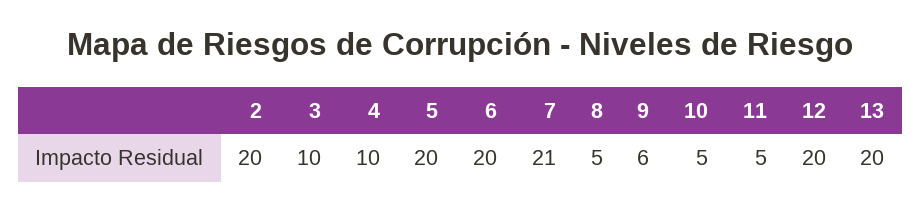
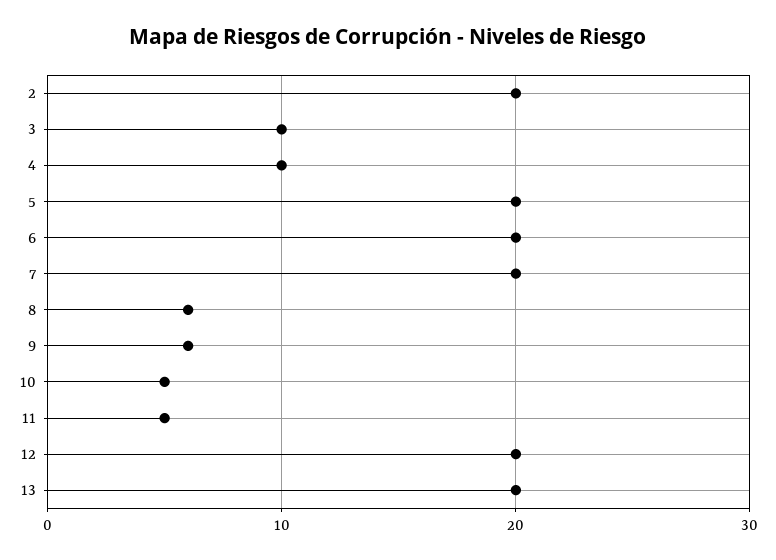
  {
    "2": 20,
    "3": 10,
    "4": 10,
    "5": 20,
    "6": 20,
-   "7": 21,
+   "7": 20,
-   "8": 5,
+   "8": 6,
    "9": 6,
    "10": 5,
    "11": 5,
    "12": 20,
    "13": 20
  }

